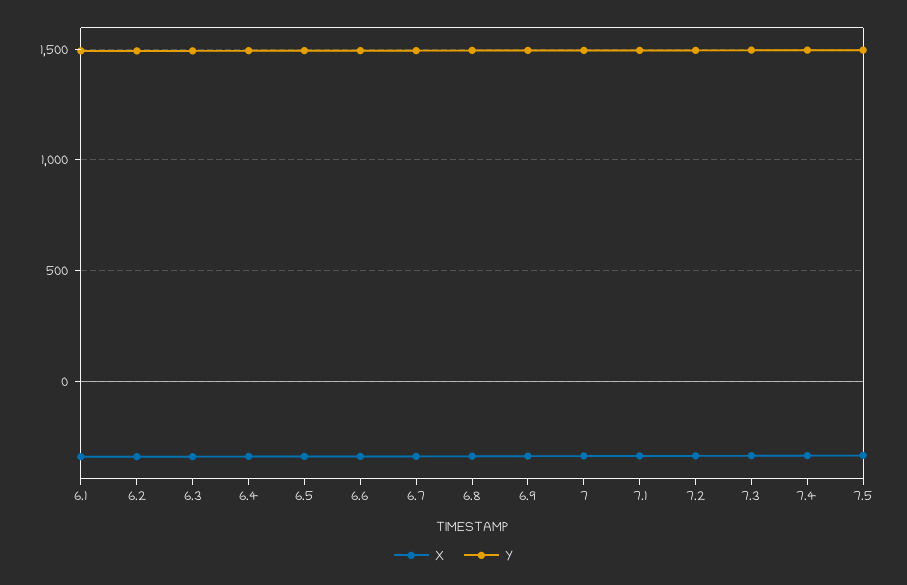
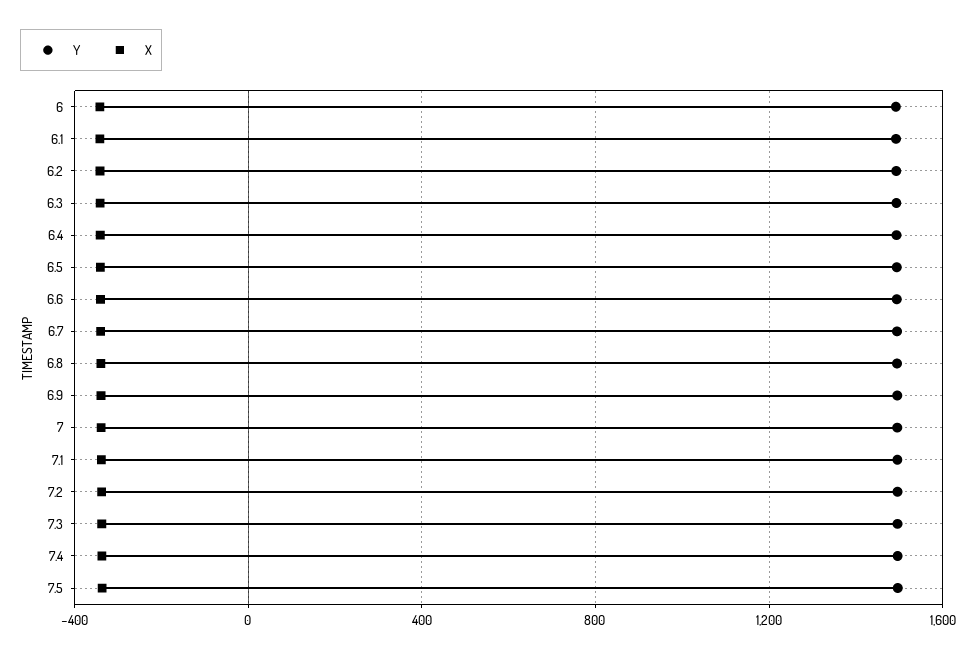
  {
    "X": {
      "6.1": -350,
      "6.2": -350,
      "6.3": -350,
      "6.4": -350,
      "6.5": -350,
      "6.6": -350,
      "6.7": -350,
      "6.8": -350,
      "6.9": -350,
      "7": -350,
      "7.1": -350,
      "7.2": -350,
      "7.3": -350,
      "7.4": -350,
-     "7.5": -350
+     "7.5": -350,
+     "6": -350
    },
    "Y": {
      "6.1": 1500,
      "6.2": 1500,
      "6.3": 1500,
      "6.4": 1500,
      "6.5": 1500,
      "6.6": 1500,
      "6.7": 1500,
      "6.8": 1500,
      "6.9": 1500,
      "7": 1500,
      "7.1": 1500,
      "7.2": 1500,
      "7.3": 1500,
      "7.4": 1500,
-     "7.5": 1500
+     "7.5": 1500,
+     "6": 1500
    }
  }

